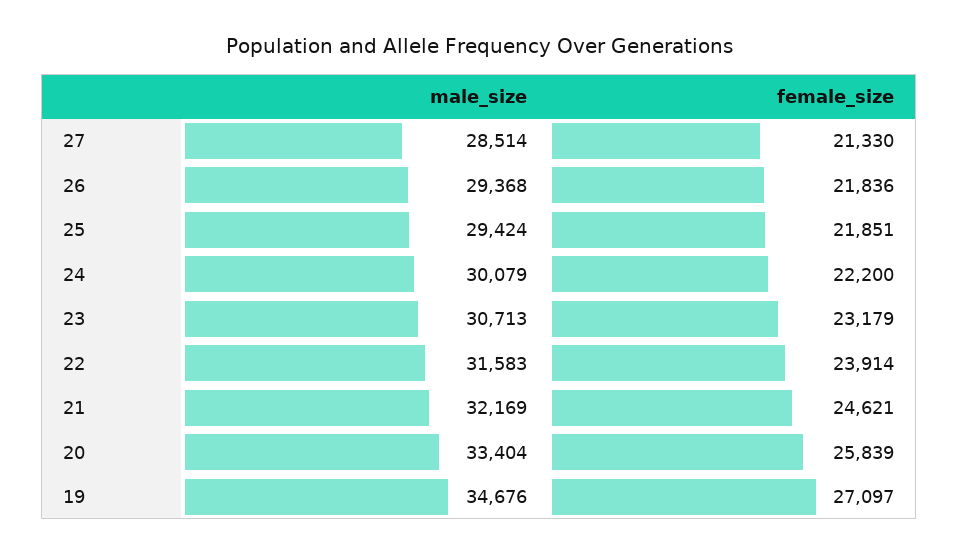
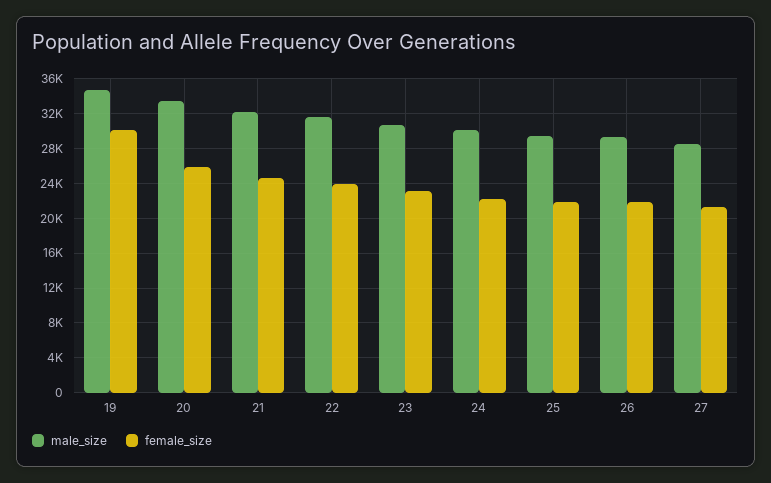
  {
    "male_size": {
      "27": 28514,
      "26": 29368,
      "25": 29424,
      "24": 30079,
      "23": 30713,
      "22": 31583,
      "21": 32169,
      "20": 33404,
      "19": 34676
    },
    "female_size": {
      "27": 21330,
      "26": 21836,
      "25": 21851,
      "24": 22200,
      "23": 23179,
      "22": 23914,
      "21": 24621,
      "20": 25839,
-     "19": 27097
+     "19": 30000
    }
  }

